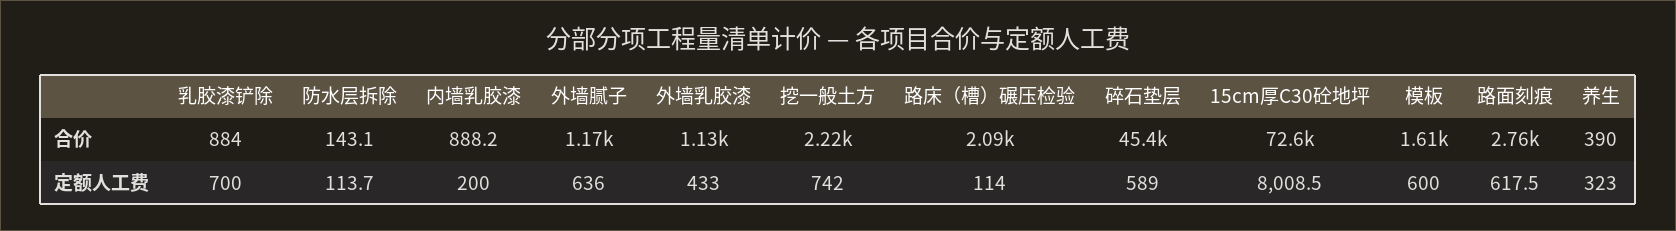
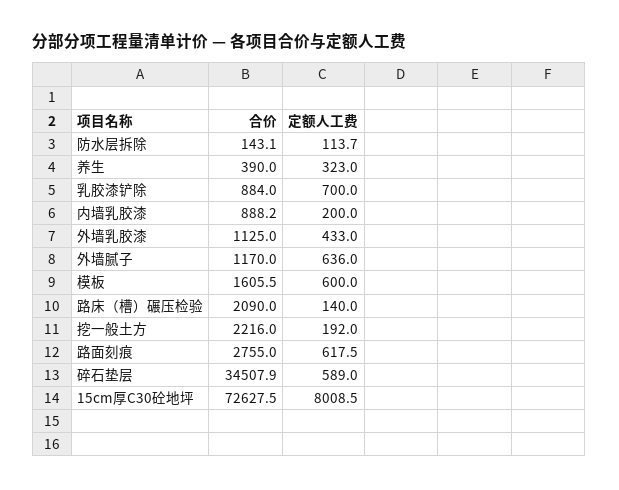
  {
    "乳胶漆铲除": {
      "合价": 884,
      "定额人工费": 700
    },
    "防水层拆除": {
      "合价": 143.1,
      "定额人工费": 113.7
    },
    "内墙乳胶漆": {
      "合价": 888.2,
      "定额人工费": 200
    },
    "外墙腻子": {
      "合价": 1170,
      "定额人工费": 636
    },
    "外墙乳胶漆": {
      "合价": 1125,
      "定额人工费": 433
    },
    "挖一般土方": {
      "合价": 2216,
-     "定额人工费": 742
+     "定额人工费": 192
    },
    "路床（槽）碾压检验": {
      "合价": 2090,
-     "定额人工费": 114
+     "定额人工费": 140
    },
    "碎石垫层": {
-     "合价": 45400,
+     "合价": 34507.9,
      "定额人工费": 589
    },
    "15cm厚C30砼地坪": {
      "合价": 72627.5,
      "定额人工费": 8008.5
    },
    "模板": {
      "合价": 1605.5,
      "定额人工费": 600
    },
    "路面刻痕": {
      "合价": 2755,
      "定额人工费": 617.5
    },
    "养生": {
      "合价": 390,
      "定额人工费": 323
    }
  }

